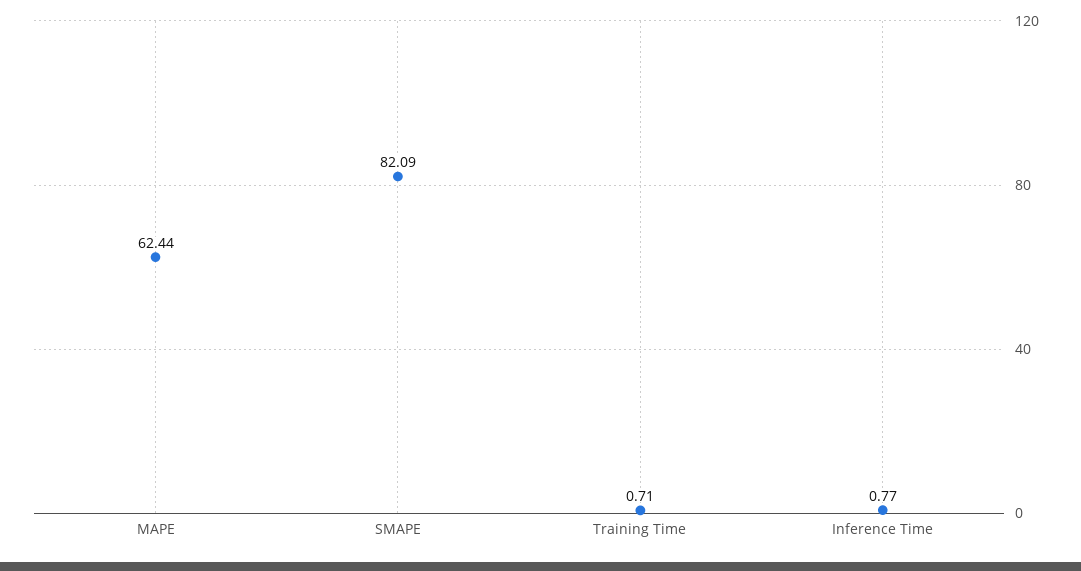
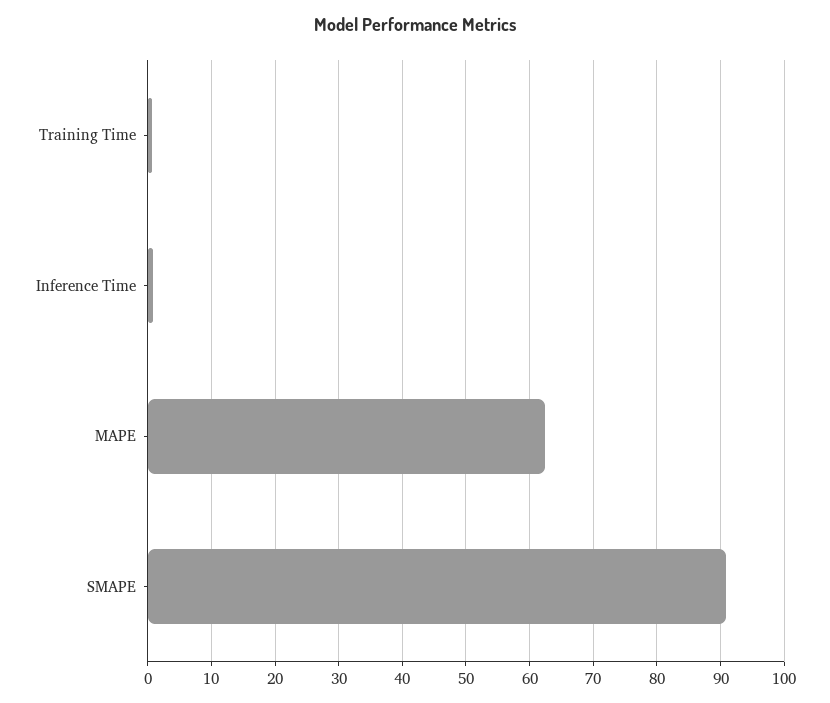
  {
    "MAPE": 62.44,
-   "SMAPE": 82.09,
+   "SMAPE": 91,
    "Training Time": 0.71,
    "Inference Time": 0.77
  }

